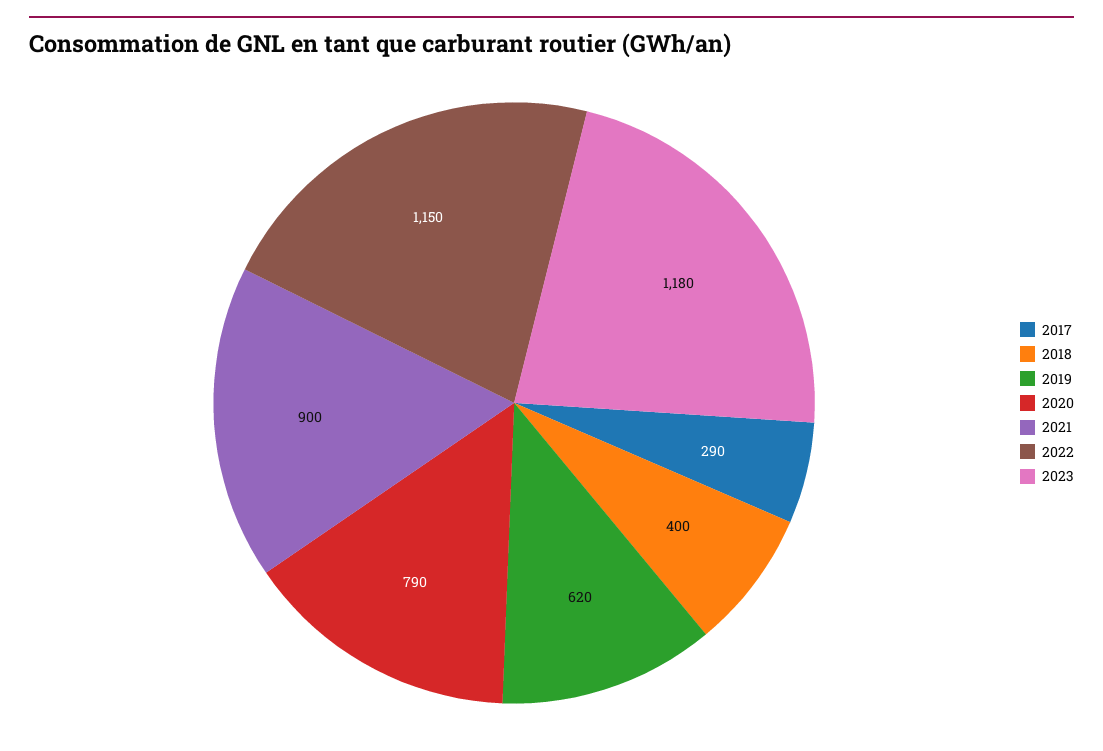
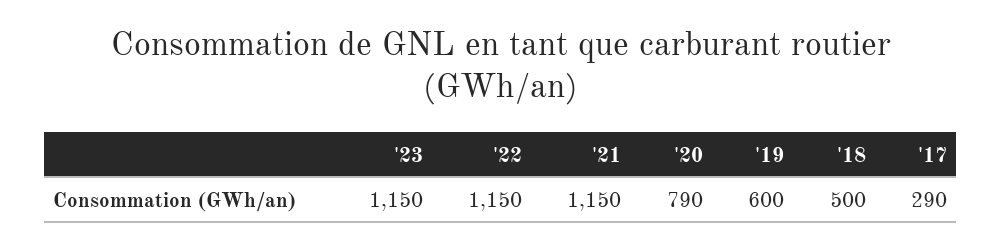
  {
    "2017": 290,
-   "2018": 400,
+   "2018": 500,
-   "2019": 620,
+   "2019": 600,
    "2020": 790,
-   "2021": 900,
+   "2021": 1150,
    "2022": 1150,
-   "2023": 1180
+   "2023": 1150
  }

